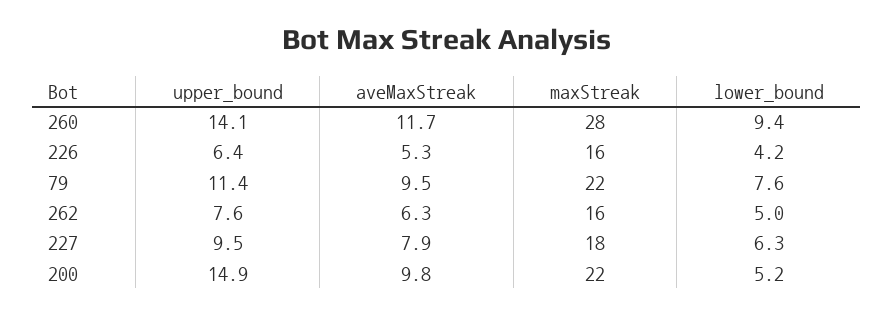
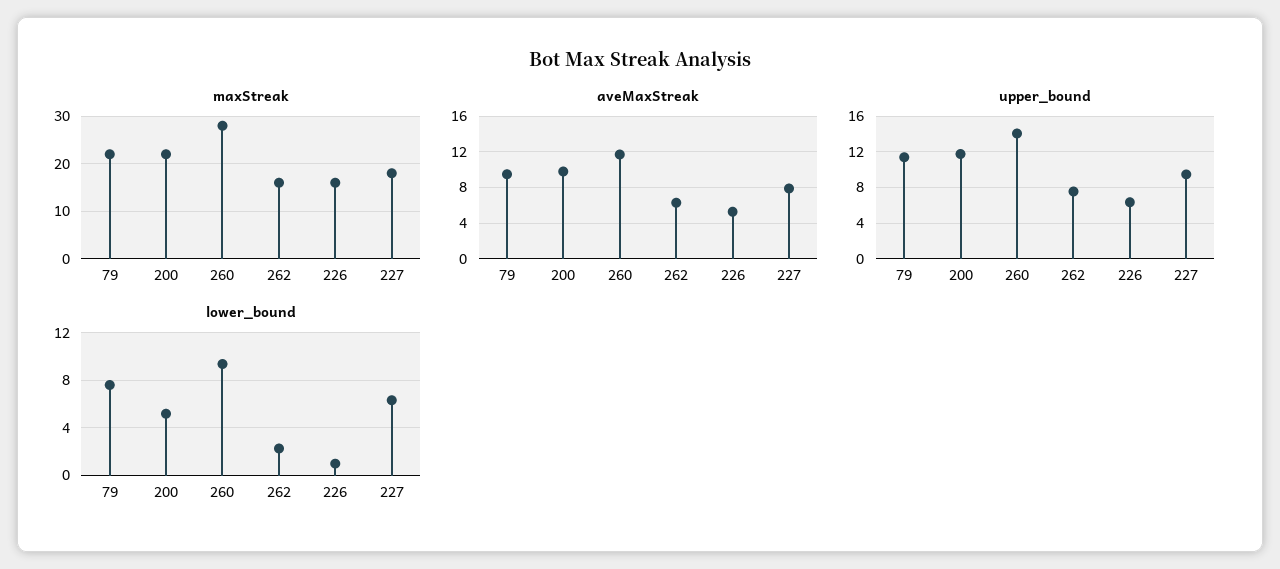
  {
    "upper_bound": {
      "260": 14.1,
      "226": 6.4,
      "79": 11.4,
      "262": 7.6,
      "227": 9.5,
-     "200": 14.9
+     "200": 12
    },
    "aveMaxStreak": {
      "260": 11.7,
      "226": 5.3,
      "79": 9.5,
      "262": 6.3,
      "227": 7.9,
      "200": 9.8
    },
    "maxStreak": {
      "260": 28,
      "226": 16,
      "79": 22,
      "262": 16,
      "227": 18,
      "200": 22
    },
    "lower_bound": {
      "260": 9.4,
-     "226": 4.2,
+     "226": 1,
      "79": 7.6,
-     "262": 5,
+     "262": 2,
      "227": 6.3,
      "200": 5.2
    }
  }

